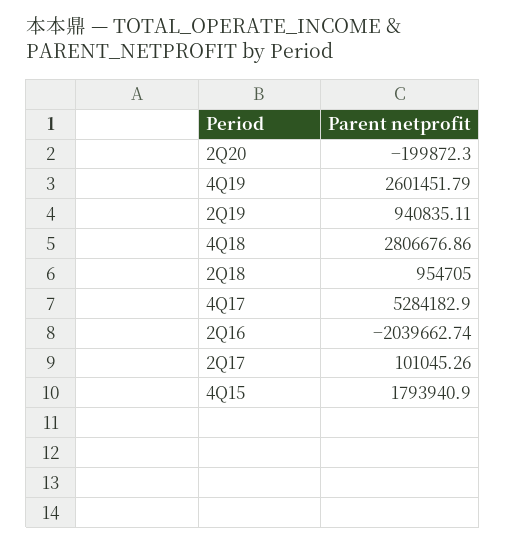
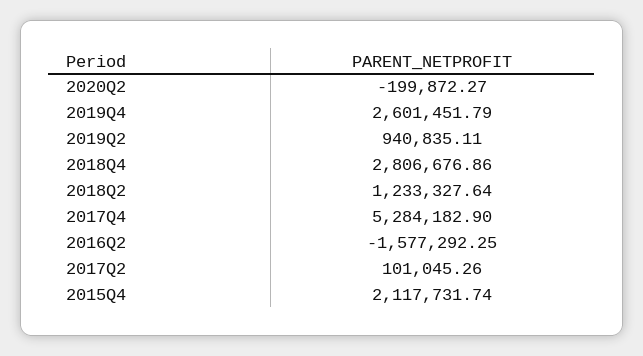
  {
-   "2Q20": -199872.3,
+   "2Q20": -199872.27,
    "4Q19": 2601451.79,
    "2Q19": 940835.11,
    "4Q18": 2806676.86,
-   "2Q18": 954705,
+   "2Q18": 1233327.64,
    "4Q17": 5284182.9,
-   "2Q16": -2039662.74,
+   "2Q16": -1577292.25,
    "2Q17": 101045.26,
-   "4Q15": 1793940.9
+   "4Q15": 2117731.74
  }

